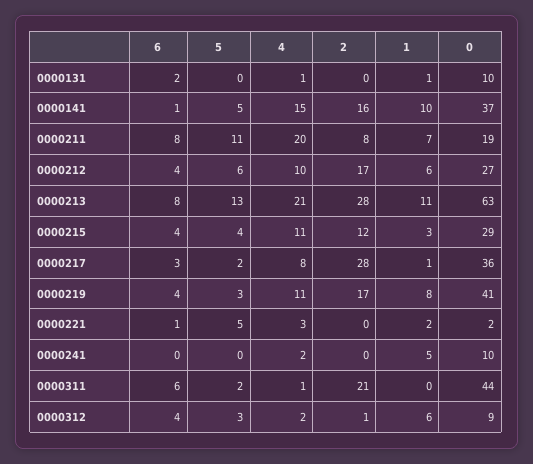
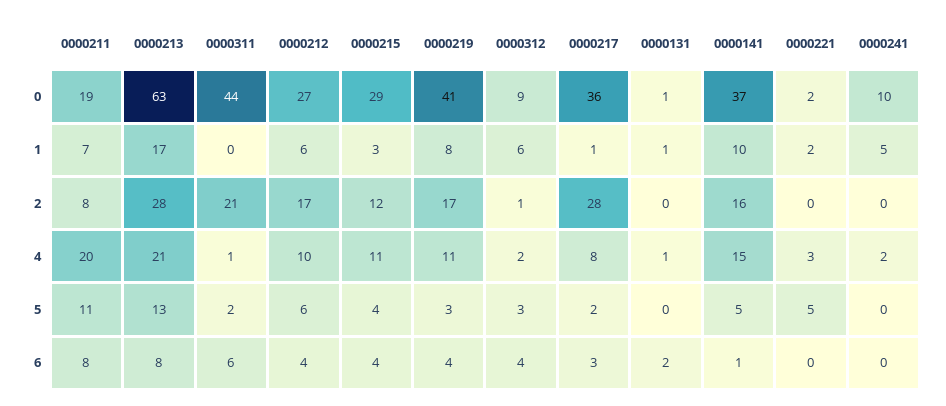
  {
    "6": {
      "0000131": 2,
      "0000141": 1,
      "0000211": 8,
      "0000212": 4,
      "0000213": 8,
      "0000215": 4,
      "0000217": 3,
      "0000219": 4,
-     "0000221": 1,
+     "0000221": 0,
      "0000241": 0,
      "0000311": 6,
      "0000312": 4
    },
    "5": {
      "0000131": 0,
      "0000141": 5,
      "0000211": 11,
      "0000212": 6,
      "0000213": 13,
      "0000215": 4,
      "0000217": 2,
      "0000219": 3,
      "0000221": 5,
      "0000241": 0,
      "0000311": 2,
      "0000312": 3
    },
    "4": {
      "0000131": 1,
      "0000141": 15,
      "0000211": 20,
      "0000212": 10,
      "0000213": 21,
      "0000215": 11,
      "0000217": 8,
      "0000219": 11,
      "0000221": 3,
      "0000241": 2,
      "0000311": 1,
      "0000312": 2
    },
    "2": {
      "0000131": 0,
      "0000141": 16,
      "0000211": 8,
      "0000212": 17,
      "0000213": 28,
      "0000215": 12,
      "0000217": 28,
      "0000219": 17,
      "0000221": 0,
      "0000241": 0,
      "0000311": 21,
      "0000312": 1
    },
    "1": {
      "0000131": 1,
      "0000141": 10,
      "0000211": 7,
      "0000212": 6,
-     "0000213": 11,
+     "0000213": 17,
      "0000215": 3,
      "0000217": 1,
      "0000219": 8,
      "0000221": 2,
      "0000241": 5,
      "0000311": 0,
      "0000312": 6
    },
    "0": {
-     "0000131": 10,
+     "0000131": 1,
      "0000141": 37,
      "0000211": 19,
      "0000212": 27,
      "0000213": 63,
      "0000215": 29,
      "0000217": 36,
      "0000219": 41,
      "0000221": 2,
      "0000241": 10,
      "0000311": 44,
      "0000312": 9
    }
  }

